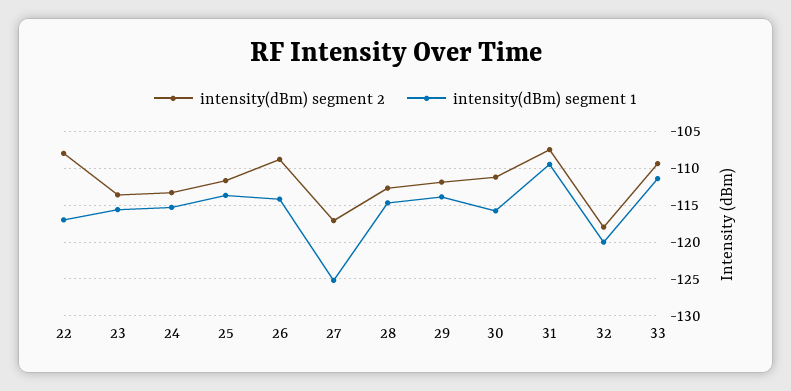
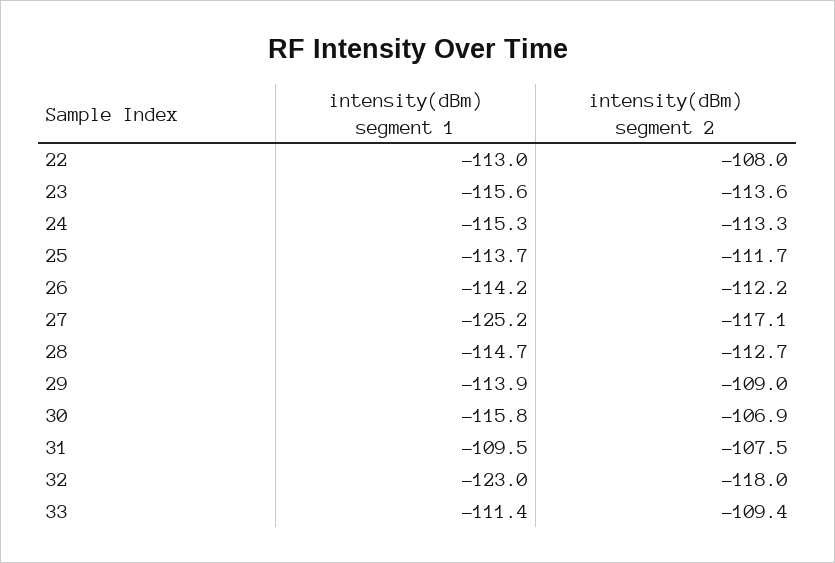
  {
    "intensity(dBm) segment 2": {
      "22": -108,
      "23": -113.6,
      "24": -113.3,
      "25": -111.7,
-     "26": -109,
+     "26": -112.2,
      "27": -117.1,
      "28": -112.7,
-     "29": -112,
+     "29": -109,
-     "30": -111,
+     "30": -106.9,
      "31": -107.5,
      "32": -118,
      "33": -109.4
    },
    "intensity(dBm) segment 1": {
-     "22": -117,
+     "22": -113,
      "23": -115.6,
      "24": -115.3,
      "25": -113.7,
      "26": -114.2,
      "27": -125.2,
      "28": -114.7,
      "29": -113.9,
      "30": -115.8,
      "31": -109.5,
-     "32": -120,
+     "32": -123,
      "33": -111.4
    }
  }

